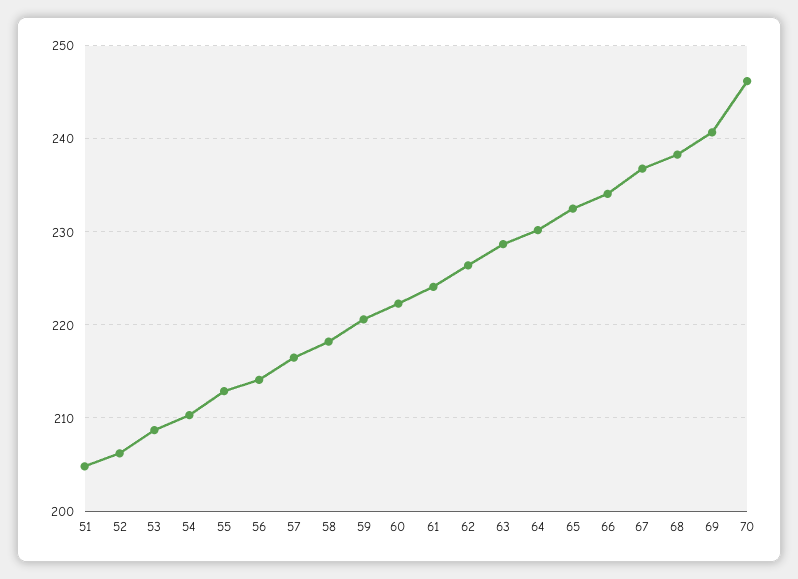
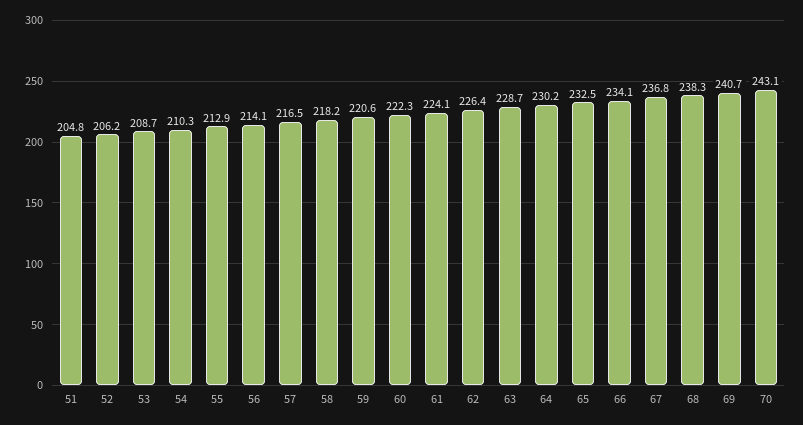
  {
    "51": 204.8,
    "52": 206.2,
    "53": 208.7,
    "54": 210.3,
    "55": 212.9,
    "56": 214.1,
    "57": 216.5,
    "58": 218.2,
    "59": 220.6,
    "60": 222.3,
    "61": 224.1,
    "62": 226.4,
    "63": 228.7,
    "64": 230.2,
    "65": 232.5,
    "66": 234.1,
    "67": 236.8,
    "68": 238.3,
    "69": 240.7,
-   "70": 246
+   "70": 243.1
  }

